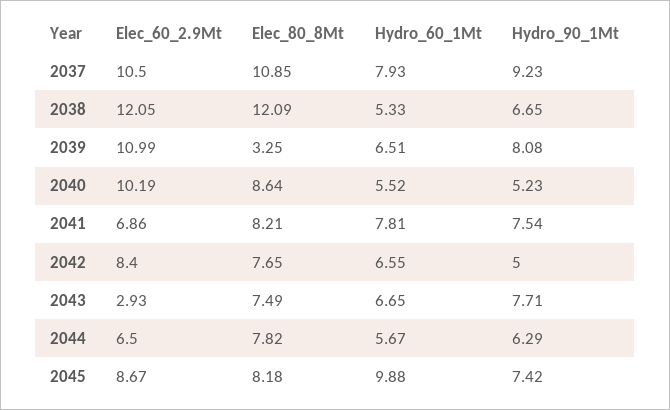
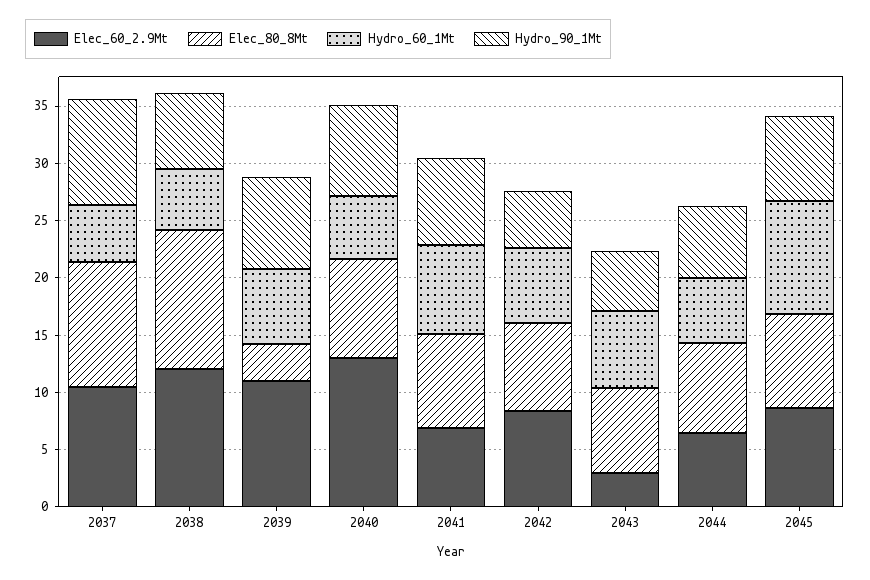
  {
    "Elec_60_2.9Mt": {
      "2037": 10.5,
      "2038": 12.05,
      "2039": 10.99,
-     "2040": 10.19,
+     "2040": 13,
      "2041": 6.86,
      "2042": 8.4,
      "2043": 2.93,
      "2044": 6.5,
      "2045": 8.67
    },
    "Elec_80_8Mt": {
      "2037": 10.85,
      "2038": 12.09,
      "2039": 3.25,
      "2040": 8.64,
      "2041": 8.21,
      "2042": 7.65,
      "2043": 7.49,
      "2044": 7.82,
      "2045": 8.18
    },
    "Hydro_60_1Mt": {
-     "2037": 7.93,
+     "2037": 5,
      "2038": 5.33,
      "2039": 6.51,
      "2040": 5.52,
      "2041": 7.81,
      "2042": 6.55,
      "2043": 6.65,
      "2044": 5.67,
      "2045": 9.88
    },
    "Hydro_90_1Mt": {
      "2037": 9.23,
      "2038": 6.65,
      "2039": 8.08,
-     "2040": 5.23,
+     "2040": 8,
      "2041": 7.54,
      "2042": 5,
-     "2043": 7.71,
+     "2043": 5,
      "2044": 6.29,
      "2045": 7.42
    }
  }

